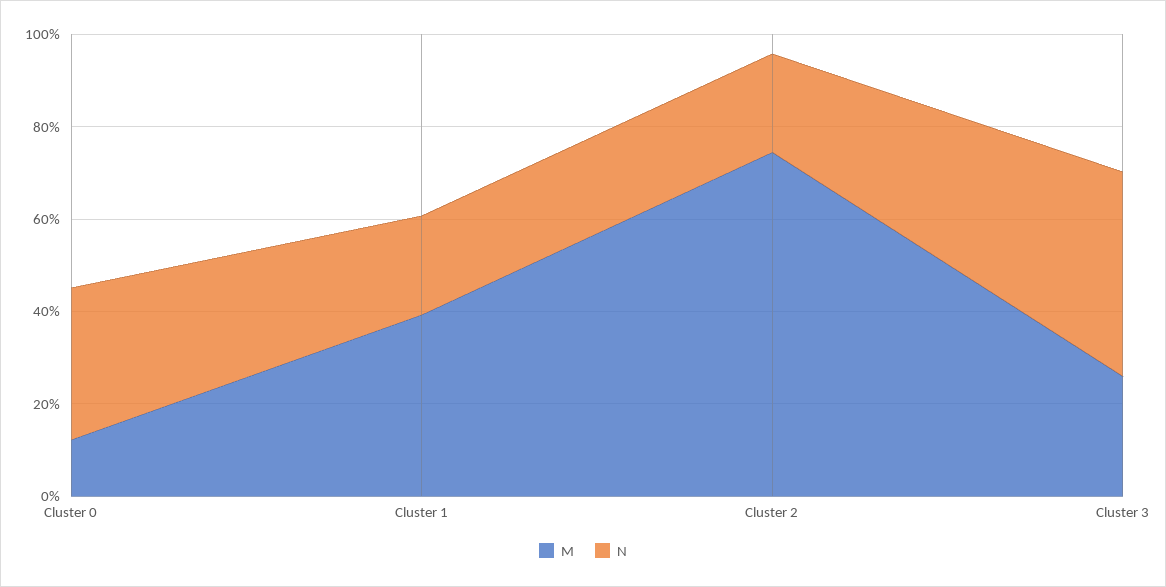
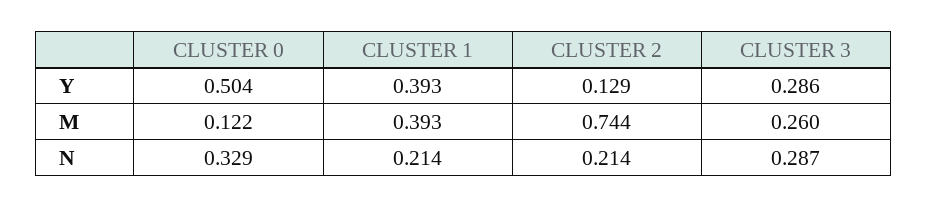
  {
    "M": {
      "Cluster 0": 0.122,
      "Cluster 1": 0.393,
      "Cluster 2": 0.744,
      "Cluster 3": 0.26
    },
    "N": {
      "Cluster 0": 0.329,
      "Cluster 1": 0.214,
      "Cluster 2": 0.214,
-     "Cluster 3": 0.45
+     "Cluster 3": 0.287
-   }
+   },
+   "Y": {
+     "Cluster 0": 0.504,
+     "Cluster 1": 0.393,
+     "Cluster 2": 0.129,
+     "Cluster 3": 0.286
+   }
  }

